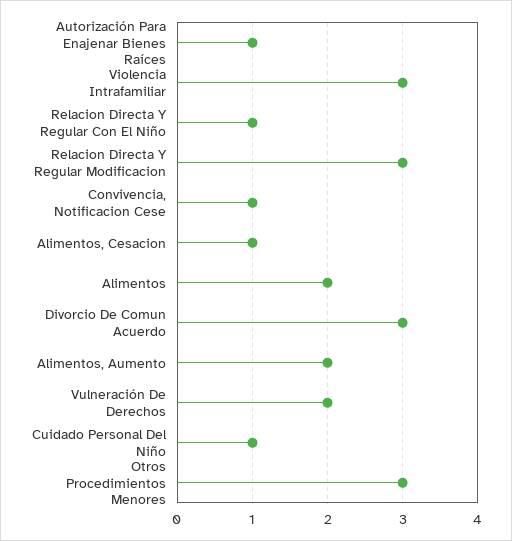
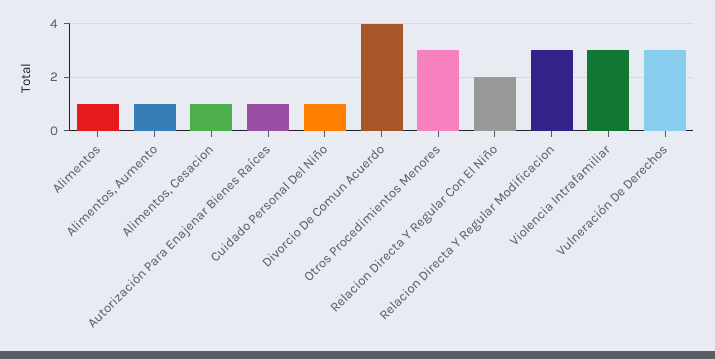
  {
    "Autorización Para Enajenar Bienes Raíces": 1,
    "Violencia Intrafamiliar": 3,
-   "Relacion Directa Y Regular Con El Niño": 1,
+   "Relacion Directa Y Regular Con El Niño": 2,
    "Relacion Directa Y Regular Modificacion": 3,
-   "Convivencia, Notificacion Cese": 1,
    "Alimentos, Cesacion": 1,
-   "Alimentos": 2,
+   "Alimentos": 1,
-   "Divorcio De Comun Acuerdo": 3,
+   "Divorcio De Comun Acuerdo": 4,
-   "Alimentos, Aumento": 2,
+   "Alimentos, Aumento": 1,
-   "Vulneración De Derechos": 2,
+   "Vulneración De Derechos": 3,
    "Cuidado Personal Del Niño": 1,
    "Otros Procedimientos Menores": 3
  }

